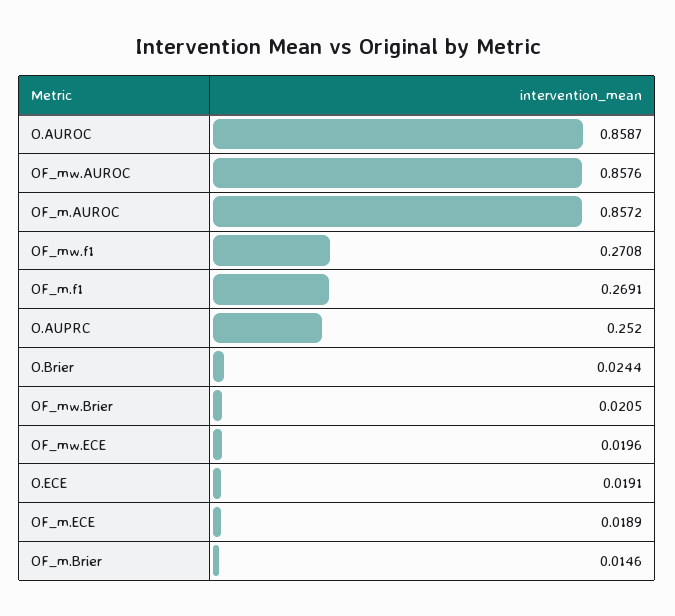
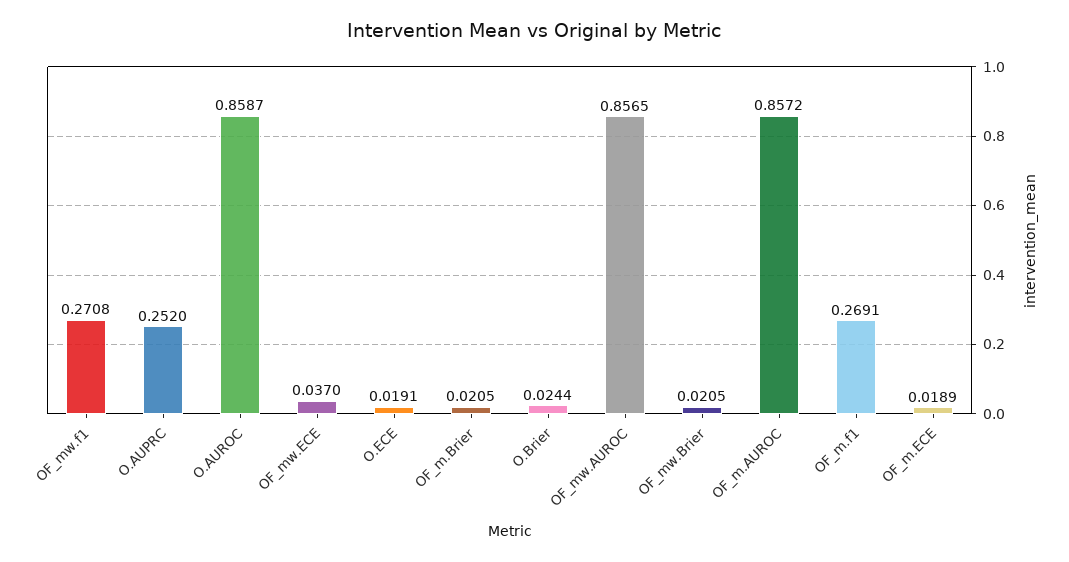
  {
    "O.AUROC": 0.8587,
-   "OF_mw.AUROC": 0.8576,
+   "OF_mw.AUROC": 0.8565,
    "OF_m.AUROC": 0.8572,
    "OF_mw.f1": 0.2708,
    "OF_m.f1": 0.2691,
    "O.AUPRC": 0.252,
    "O.Brier": 0.0244,
    "OF_mw.Brier": 0.0205,
-   "OF_mw.ECE": 0.0196,
+   "OF_mw.ECE": 0.037,
    "O.ECE": 0.0191,
    "OF_m.ECE": 0.0189,
-   "OF_m.Brier": 0.0146
+   "OF_m.Brier": 0.0205
  }

